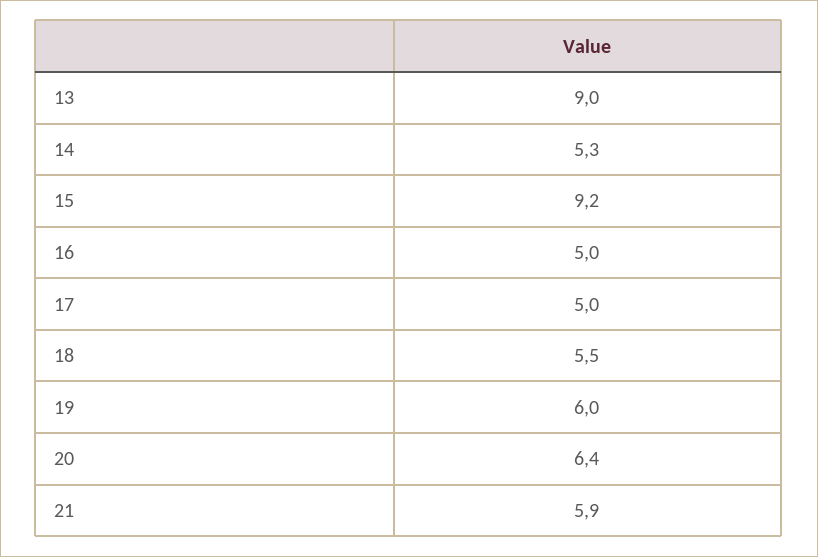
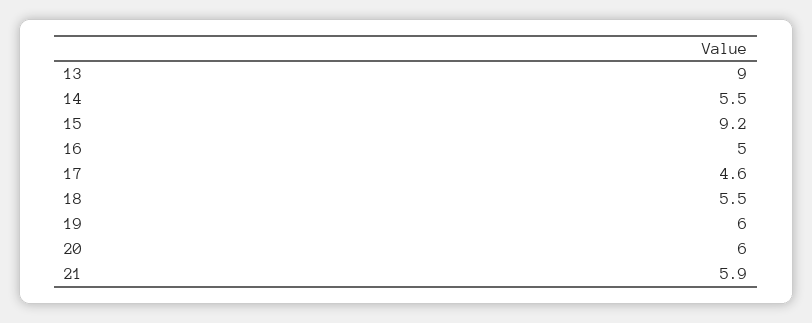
  {
    "13": 9,
-   "14": 5.3,
+   "14": 5.5,
    "15": 9.2,
    "16": 5,
-   "17": 5,
+   "17": 4.6,
    "18": 5.5,
    "19": 6,
-   "20": 6.4,
+   "20": 6,
    "21": 5.9
  }

